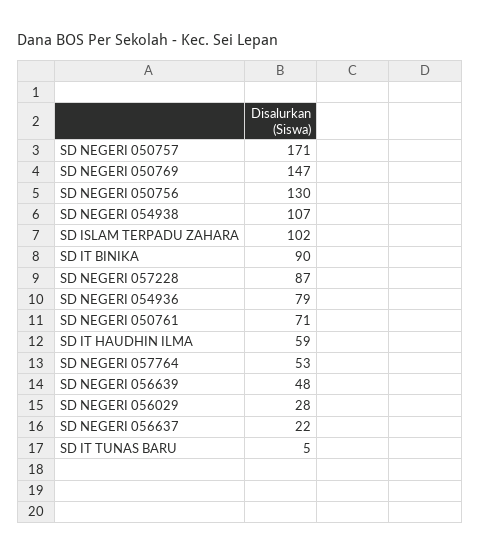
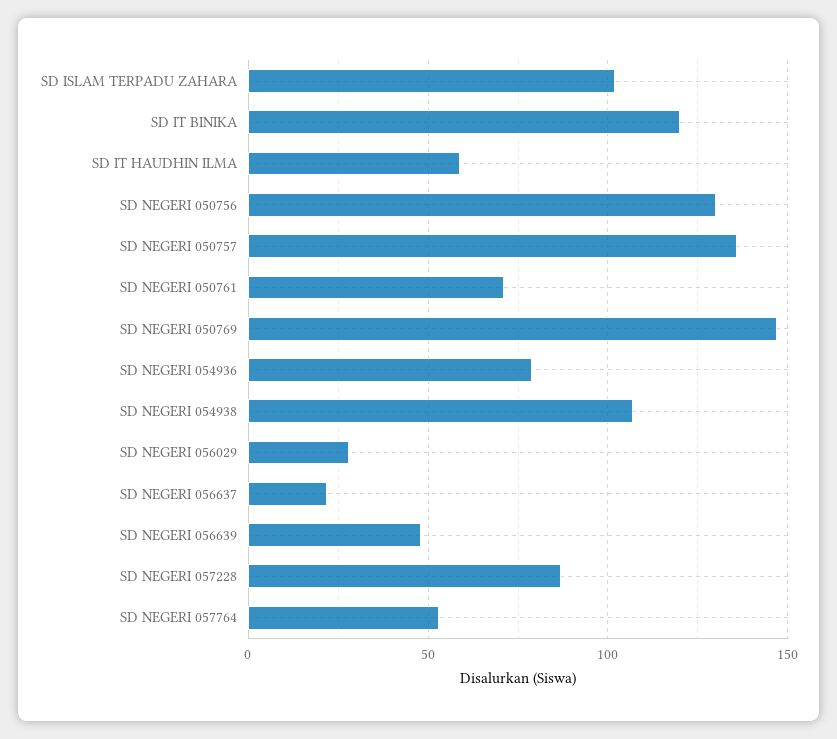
  {
-   "SD NEGERI 050757": 171,
+   "SD NEGERI 050757": 135,
    "SD NEGERI 050769": 147,
    "SD NEGERI 050756": 130,
    "SD NEGERI 054938": 107,
    "SD ISLAM TERPADU ZAHARA": 102,
-   "SD IT BINIKA": 90,
+   "SD IT BINIKA": 120,
    "SD NEGERI 057228": 87,
    "SD NEGERI 054936": 79,
    "SD NEGERI 050761": 71,
    "SD IT HAUDHIN ILMA": 59,
    "SD NEGERI 057764": 53,
    "SD NEGERI 056639": 48,
    "SD NEGERI 056029": 28,
-   "SD NEGERI 056637": 22,
+   "SD NEGERI 056637": 22
-   "SD IT TUNAS BARU": 5
  }

